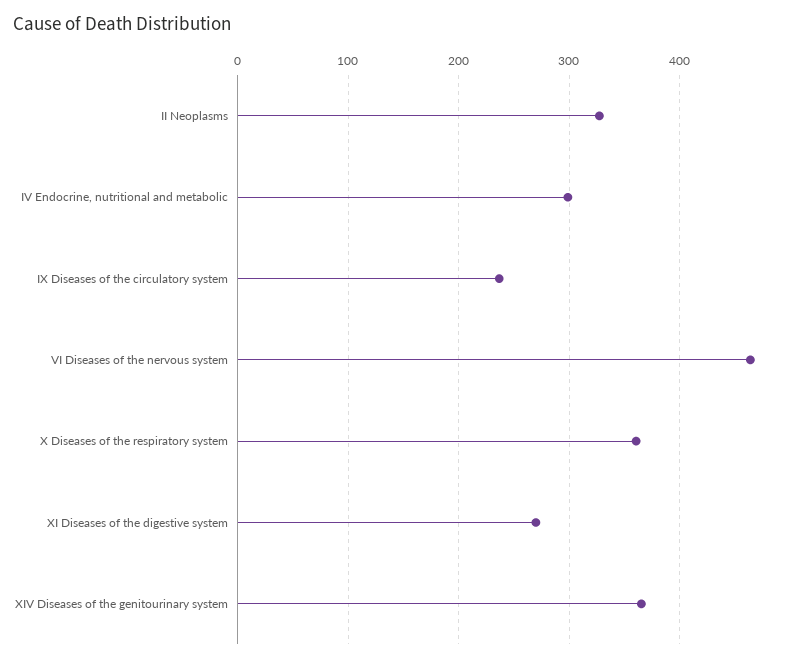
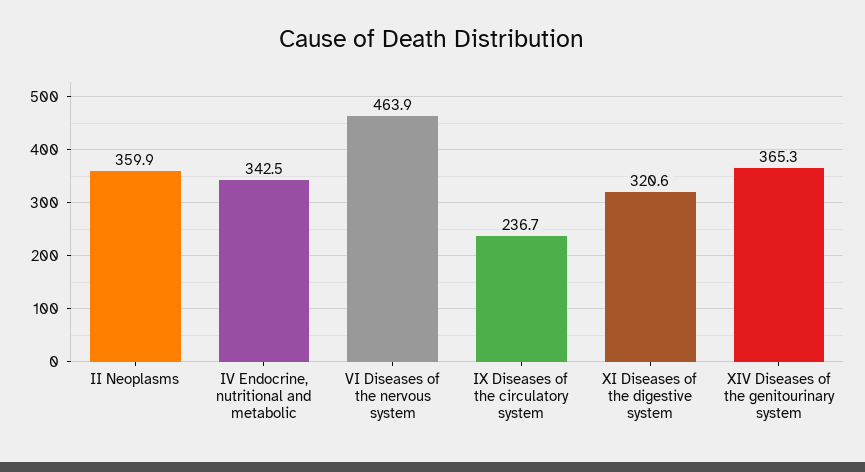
  {
-   "II Neoplasms": 330,
+   "II Neoplasms": 359.9,
-   "IV Endocrine, nutritional and metabolic": 300,
+   "IV Endocrine, nutritional and metabolic": 342.5,
    "IX Diseases of the circulatory system": 236.7,
    "VI Diseases of the nervous system": 463.9,
-   "X Diseases of the respiratory system": 360,
-   "XI Diseases of the digestive system": 270,
+   "XI Diseases of the digestive system": 320.6,
    "XIV Diseases of the genitourinary system": 365.3
  }

